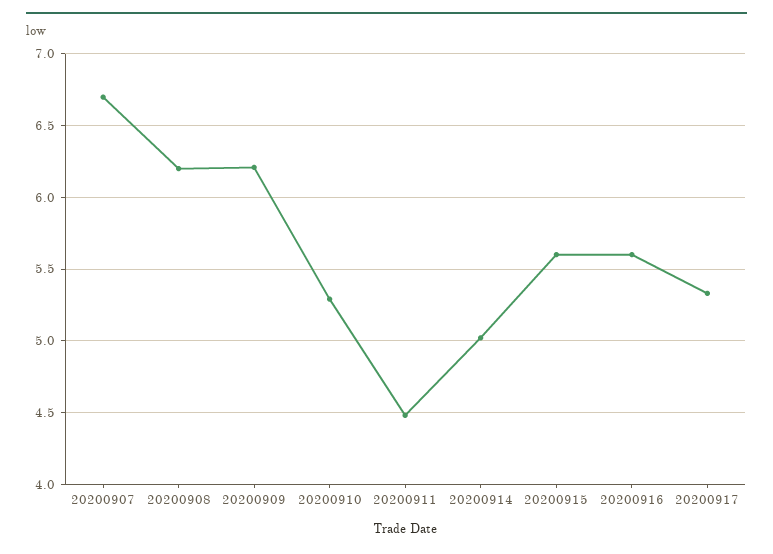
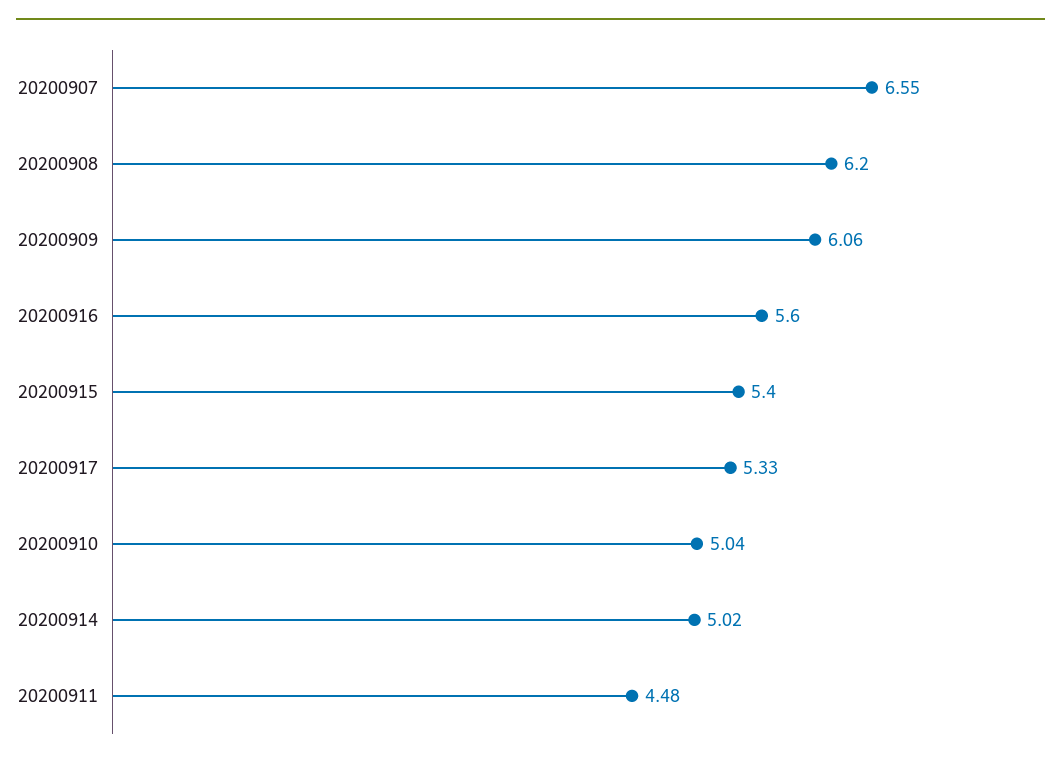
  {
-   "20200907": 6.7,
+   "20200907": 6.55,
    "20200908": 6.2,
-   "20200909": 6.2,
+   "20200909": 6.06,
-   "20200910": 5.3,
+   "20200910": 5.04,
    "20200911": 4.48,
    "20200914": 5.02,
-   "20200915": 5.6,
+   "20200915": 5.4,
    "20200916": 5.6,
    "20200917": 5.33
  }

